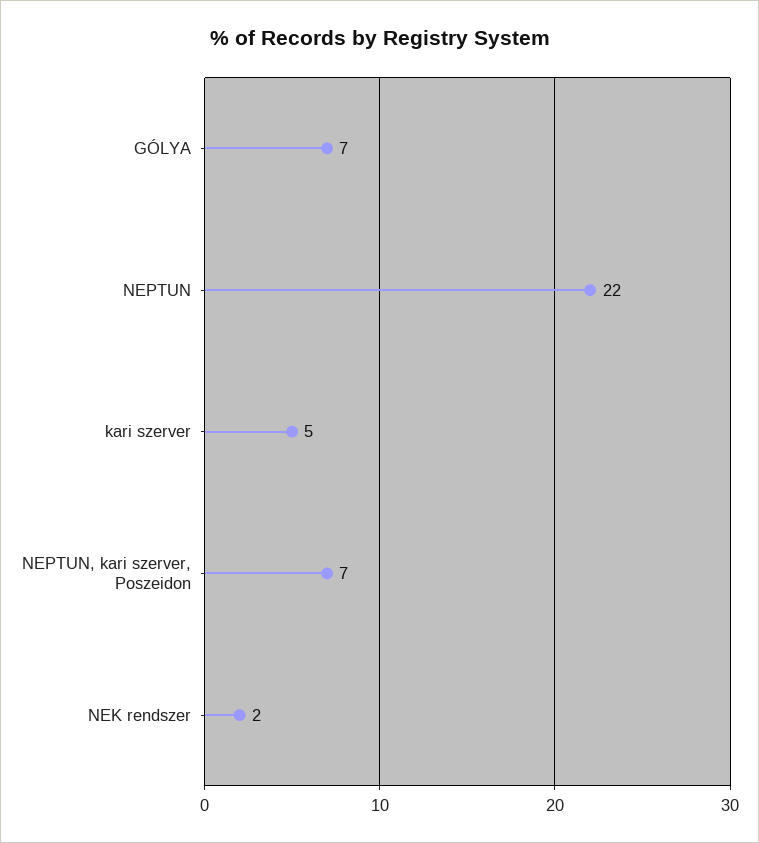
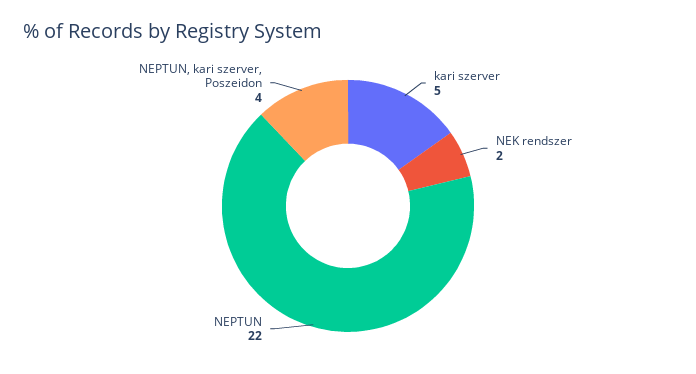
  {
-   "GÓLYA": 7,
    "NEPTUN": 22,
    "kari szerver": 5,
-   "NEPTUN, kari szerver, Poszeidon": 7,
+   "NEPTUN, kari szerver, Poszeidon": 4,
    "NEK rendszer": 2
  }

